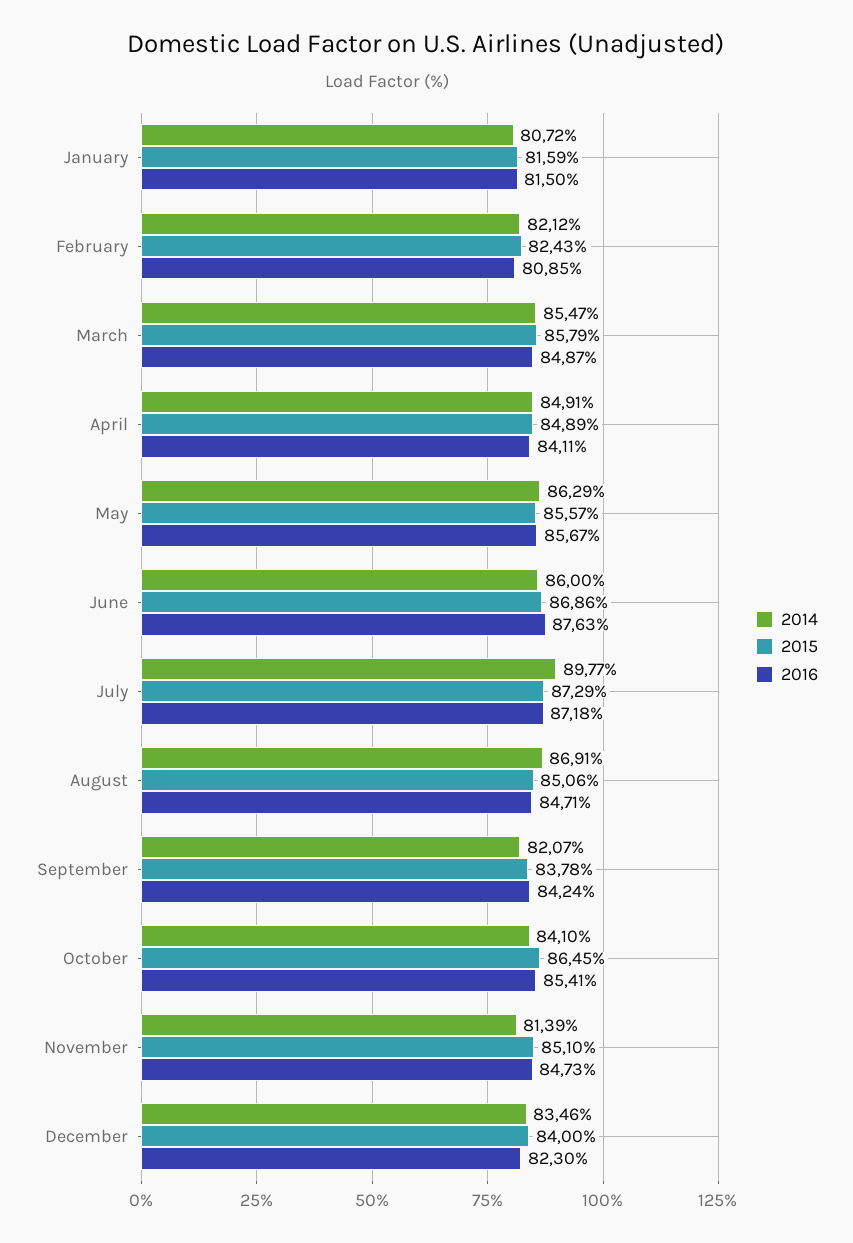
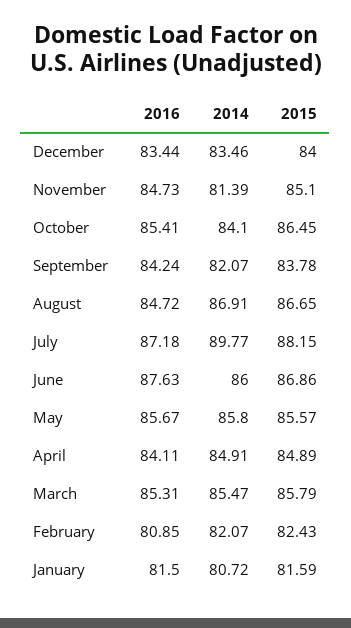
  {
    "2014": {
      "January": 80.72,
-     "February": 82.12,
+     "February": 82.07,
      "March": 85.47,
      "April": 84.91,
-     "May": 86.29,
+     "May": 85.8,
      "June": 86,
      "July": 89.77,
      "August": 86.91,
      "September": 82.07,
      "October": 84.1,
      "November": 81.39,
      "December": 83.46
    },
    "2015": {
      "January": 81.59,
      "February": 82.43,
      "March": 85.79,
      "April": 84.89,
      "May": 85.57,
      "June": 86.86,
-     "July": 87.29,
+     "July": 88.15,
-     "August": 85.06,
+     "August": 86.65,
      "September": 83.78,
      "October": 86.45,
      "November": 85.1,
      "December": 84
    },
    "2016": {
      "January": 81.5,
      "February": 80.85,
-     "March": 84.87,
+     "March": 85.31,
      "April": 84.11,
      "May": 85.67,
      "June": 87.63,
      "July": 87.18,
-     "August": 84.71,
+     "August": 84.72,
      "September": 84.24,
      "October": 85.41,
      "November": 84.73,
-     "December": 82.3
+     "December": 83.44
    }
  }

